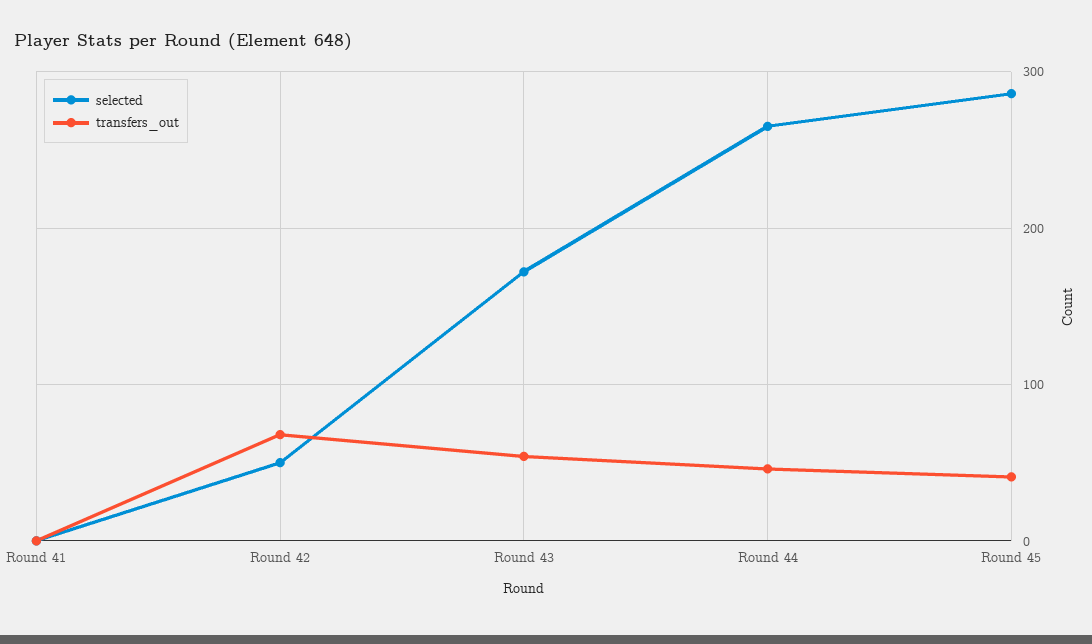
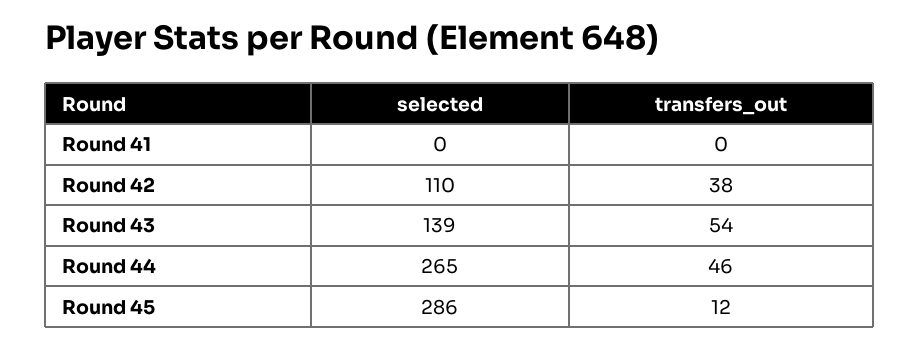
  {
    "selected": {
      "Round 41": 0,
-     "Round 42": 50,
+     "Round 42": 110,
-     "Round 43": 170,
+     "Round 43": 139,
      "Round 44": 265,
      "Round 45": 286
    },
    "transfers_out": {
      "Round 41": 0,
-     "Round 42": 70,
+     "Round 42": 38,
      "Round 43": 54,
      "Round 44": 46,
-     "Round 45": 40
+     "Round 45": 12
    }
  }

